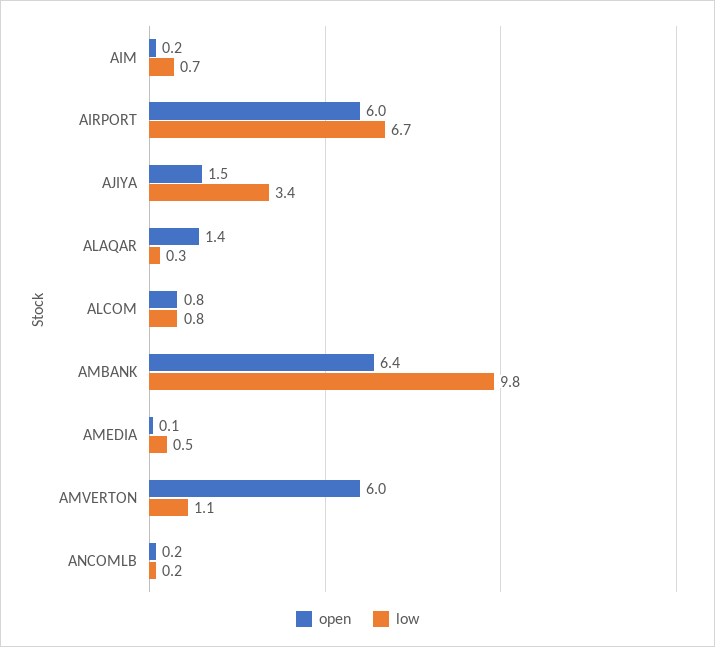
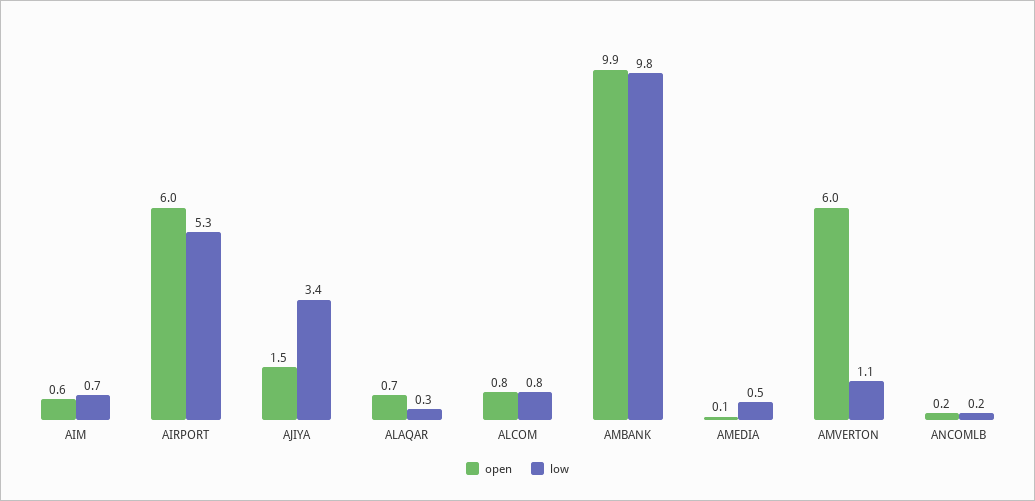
  {
    "open": {
-     "AIM": 0.2,
+     "AIM": 0.6,
      "AIRPORT": 6,
      "AJIYA": 1.5,
-     "ALAQAR": 1.4,
+     "ALAQAR": 0.7,
      "ALCOM": 0.8,
-     "AMBANK": 6.4,
+     "AMBANK": 9.9,
      "AMEDIA": 0.1,
      "AMVERTON": 6,
      "ANCOMLB": 0.2
    },
    "low": {
      "AIM": 0.7,
-     "AIRPORT": 6.7,
+     "AIRPORT": 5.3,
      "AJIYA": 3.4,
      "ALAQAR": 0.3,
      "ALCOM": 0.8,
      "AMBANK": 9.8,
      "AMEDIA": 0.5,
      "AMVERTON": 1.1,
      "ANCOMLB": 0.2
    }
  }

